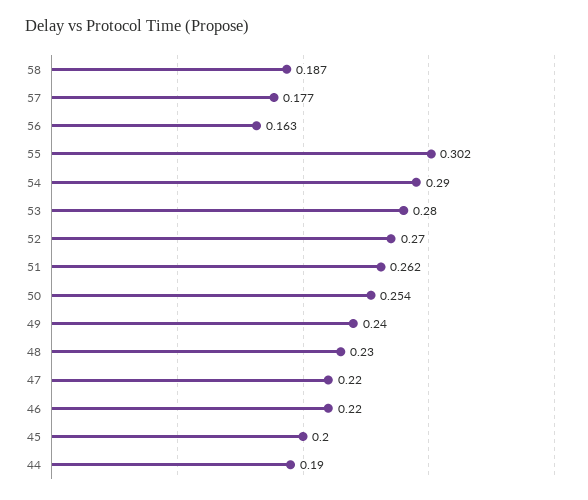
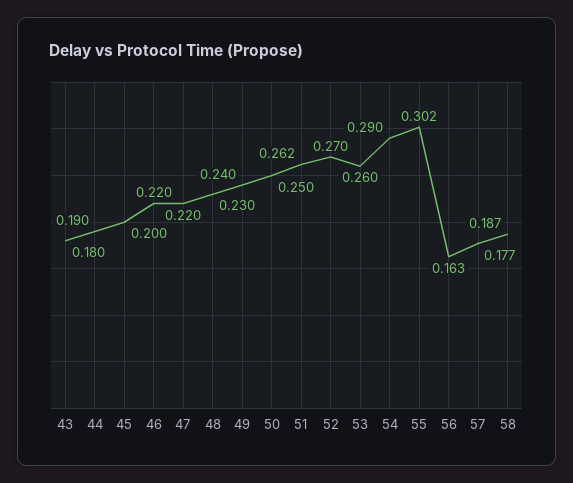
  {
    "58": 0.187,
    "57": 0.177,
    "56": 0.163,
    "55": 0.302,
    "54": 0.29,
-   "53": 0.28,
+   "53": 0.26,
    "52": 0.27,
    "51": 0.262,
-   "50": 0.254,
+   "50": 0.25,
    "49": 0.24,
    "48": 0.23,
    "47": 0.22,
    "46": 0.22,
    "45": 0.2,
-   "44": 0.19
+   "44": 0.19,
+   "43": 0.18
  }

